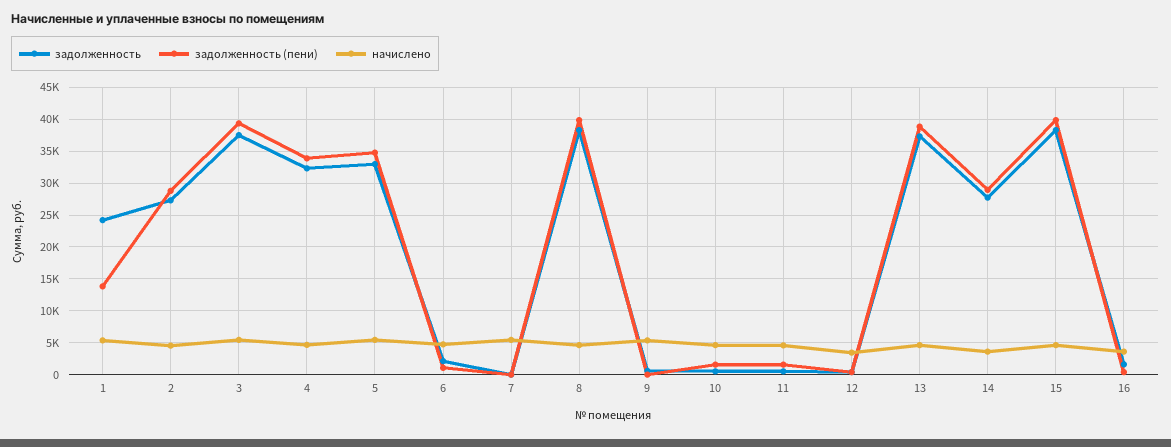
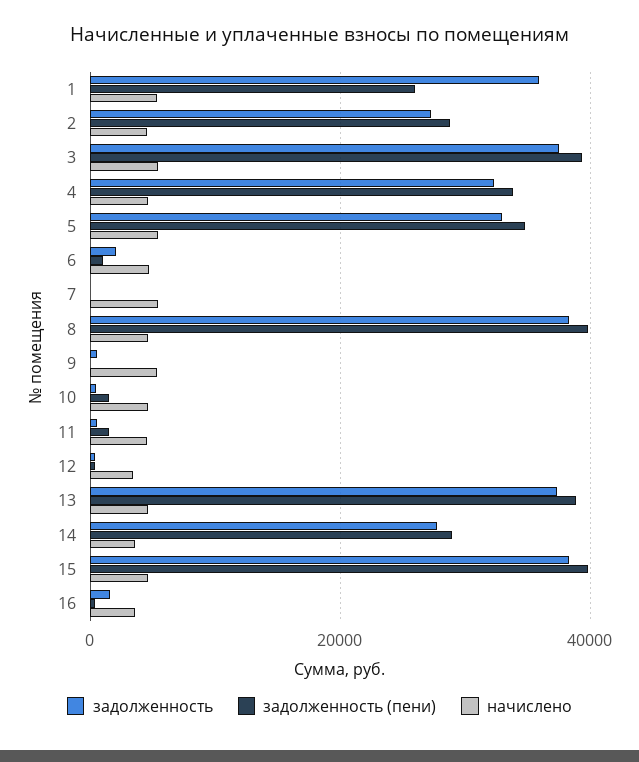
  {
    "задолженность": {
-     "1": 24000,
+     "1": 36000,
      "2": 27000,
      "3": 38000,
      "4": 32000,
      "5": 33000,
      "6": 2000,
      "7": 0,
      "8": 38000,
      "9": 1000,
      "10": 1000,
      "11": 1000,
      "12": 0,
      "13": 37000,
      "14": 28000,
      "15": 38000,
      "16": 2000
    },
    "задолженность (пени)": {
-     "1": 14000,
+     "1": 26000,
      "2": 29000,
      "3": 39000,
      "4": 34000,
      "5": 35000,
      "6": 1000,
      "7": 0,
      "8": 40000,
      "9": 0,
      "10": 2000,
      "11": 2000,
      "12": 0,
      "13": 39000,
      "14": 29000,
      "15": 40000,
      "16": 0
    },
    "начислено": {
      "1": 5000,
      "2": 5000,
      "3": 5000,
      "4": 5000,
      "5": 5000,
      "6": 5000,
      "7": 5000,
      "8": 5000,
      "9": 5000,
      "10": 5000,
      "11": 5000,
      "12": 3000,
      "13": 5000,
      "14": 4000,
      "15": 5000,
      "16": 4000
    }
  }

